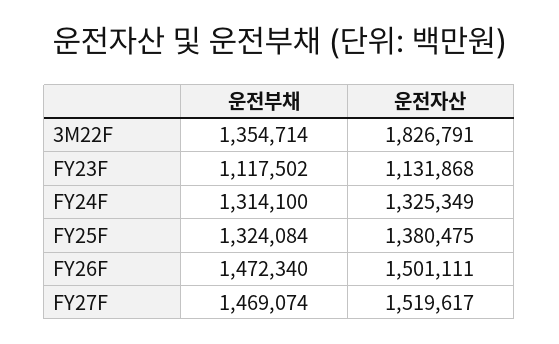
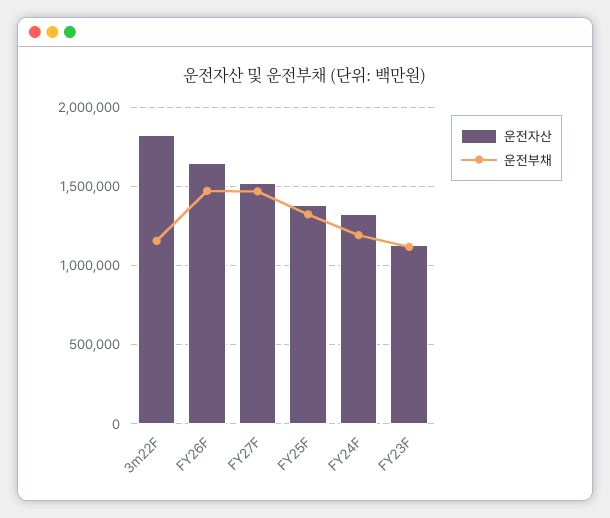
  {
    "운전부채": {
-     "3M22F": 1354714,
+     "3M22F": 1150000,
      "FY23F": 1117502,
-     "FY24F": 1314100,
+     "FY24F": 1200000,
      "FY25F": 1324084,
      "FY26F": 1472340,
      "FY27F": 1469074
    },
    "운전자산": {
      "3M22F": 1826791,
      "FY23F": 1131868,
      "FY24F": 1325349,
      "FY25F": 1380475,
-     "FY26F": 1501111,
+     "FY26F": 1650000,
      "FY27F": 1519617
    }
  }

